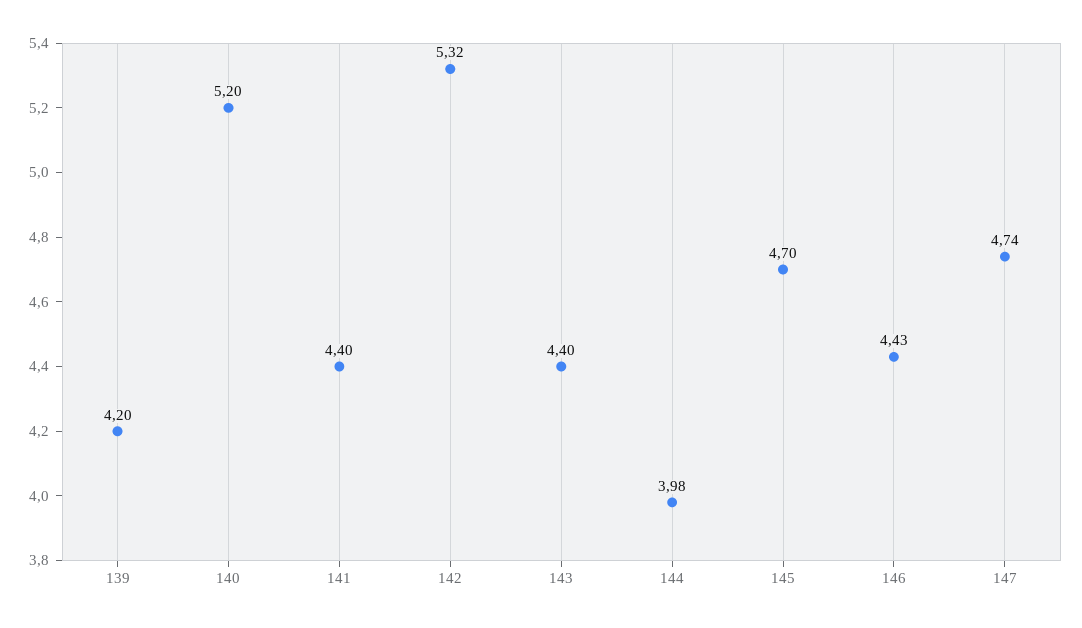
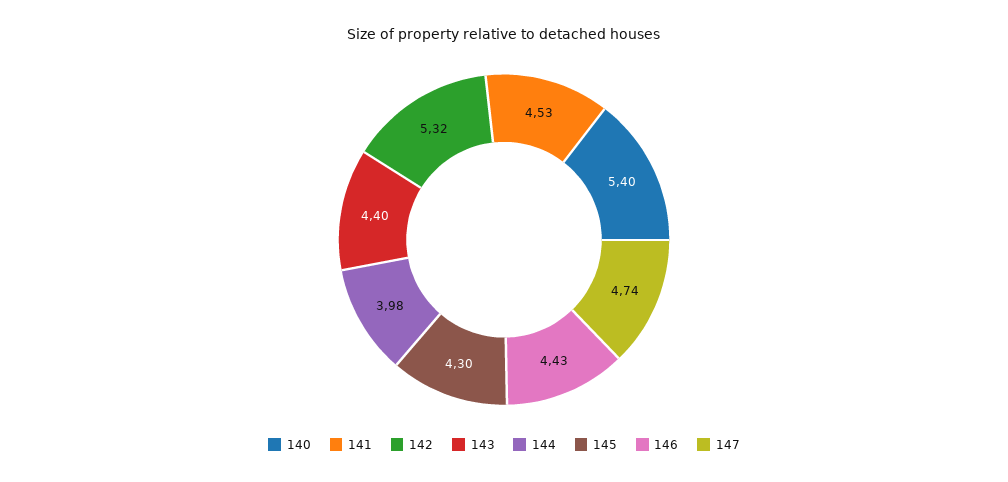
  {
-   "139": 4.2,
-   "140": 5.2,
+   "140": 5.4,
-   "141": 4.4,
+   "141": 4.53,
    "142": 5.32,
    "143": 4.4,
    "144": 3.98,
-   "145": 4.7,
+   "145": 4.3,
    "146": 4.43,
    "147": 4.74
  }

